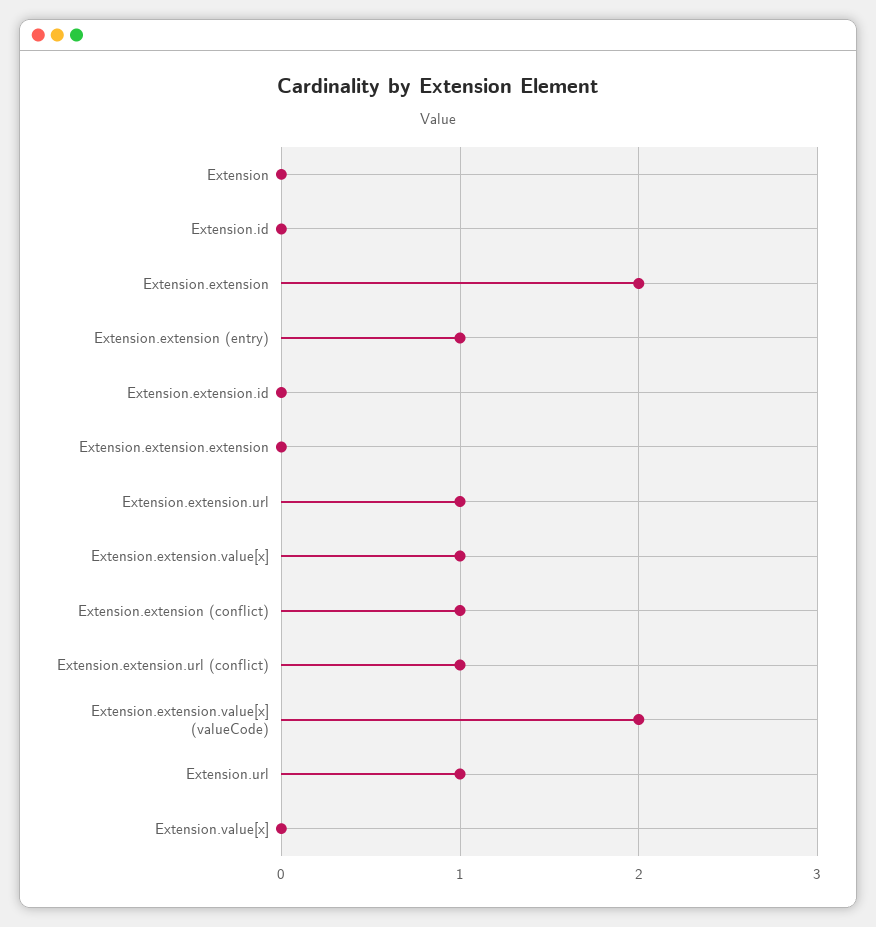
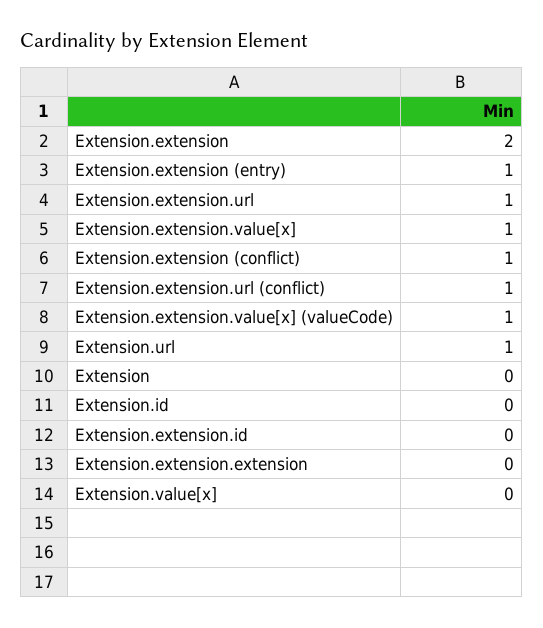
  {
    "Extension": 0,
    "Extension.id": 0,
    "Extension.extension": 2,
    "Extension.extension (entry)": 1,
    "Extension.extension.id": 0,
    "Extension.extension.extension": 0,
    "Extension.extension.url": 1,
    "Extension.extension.value[x]": 1,
    "Extension.extension (conflict)": 1,
    "Extension.extension.url (conflict)": 1,
-   "Extension.extension.value[x] (valueCode)": 2,
+   "Extension.extension.value[x] (valueCode)": 1,
    "Extension.url": 1,
    "Extension.value[x]": 0
  }

